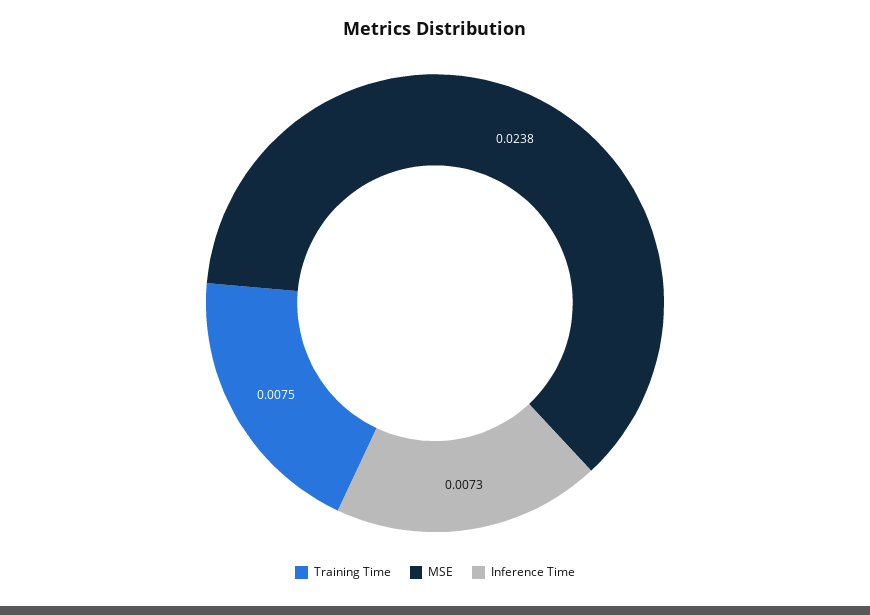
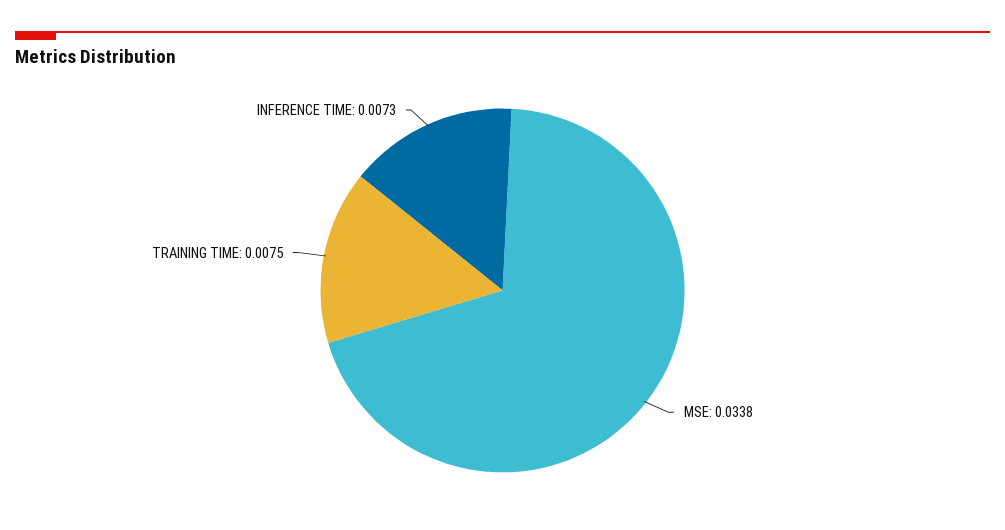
  {
    "Training Time": 0.0075,
-   "MSE": 0.0238,
+   "MSE": 0.0338,
    "Inference Time": 0.0073
  }

